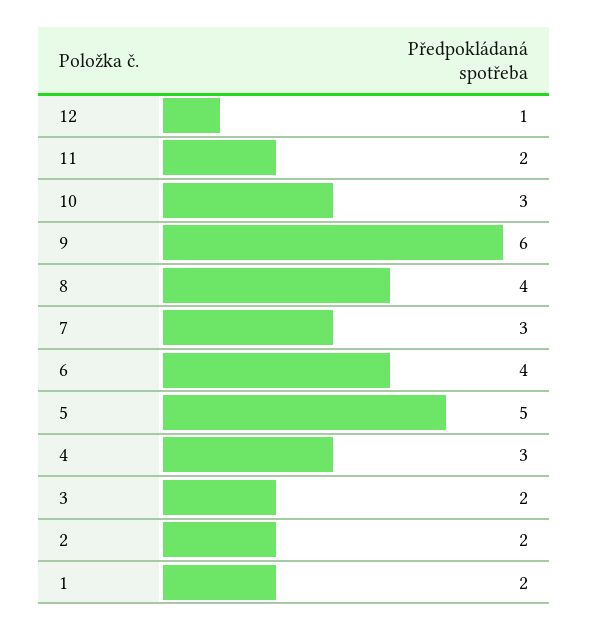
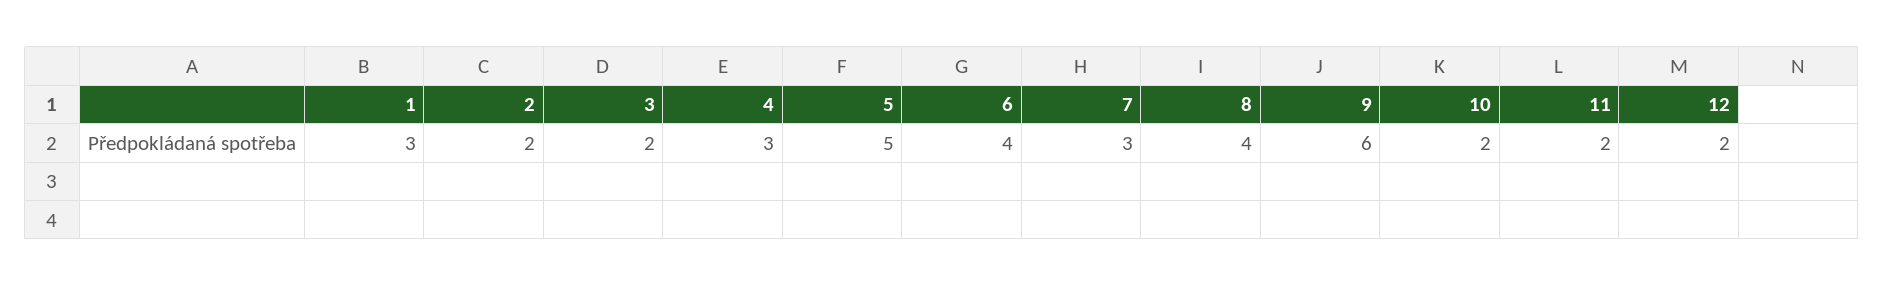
  {
-   "12": 1,
+   "12": 2,
    "11": 2,
-   "10": 3,
+   "10": 2,
    "9": 6,
    "8": 4,
    "7": 3,
    "6": 4,
    "5": 5,
    "4": 3,
    "3": 2,
    "2": 2,
-   "1": 2
+   "1": 3
  }

